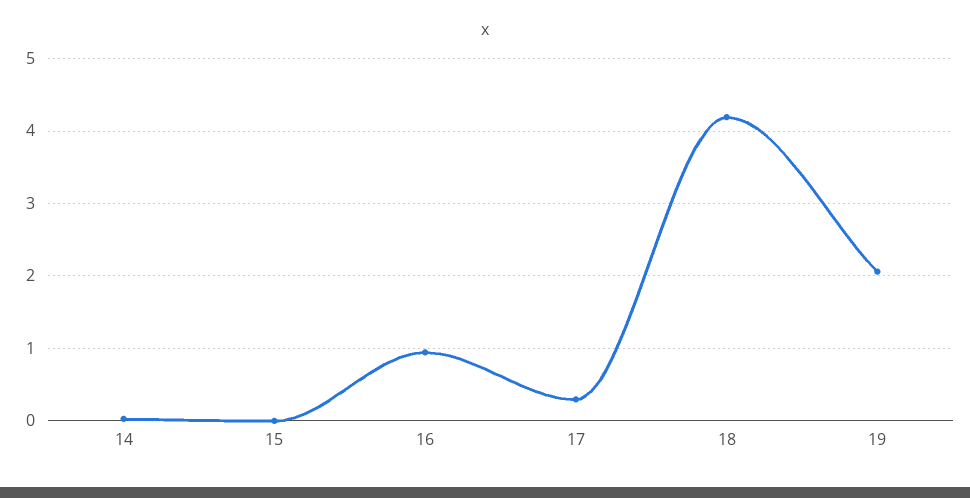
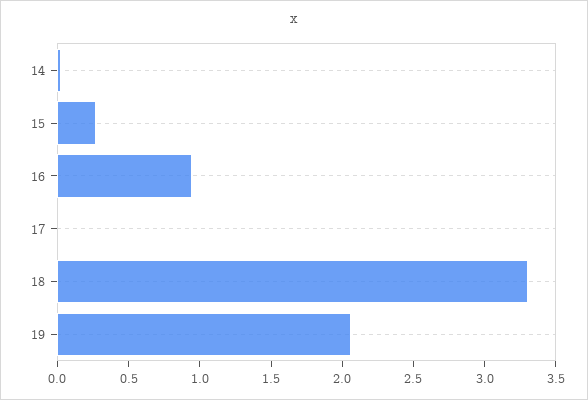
  {
    "14": 0,
-   "15": 0,
+   "15": 0.3,
    "16": 0.9,
-   "17": 0.3,
+   "17": 0,
-   "18": 4.2,
+   "18": 3.3,
    "19": 2.1
  }

